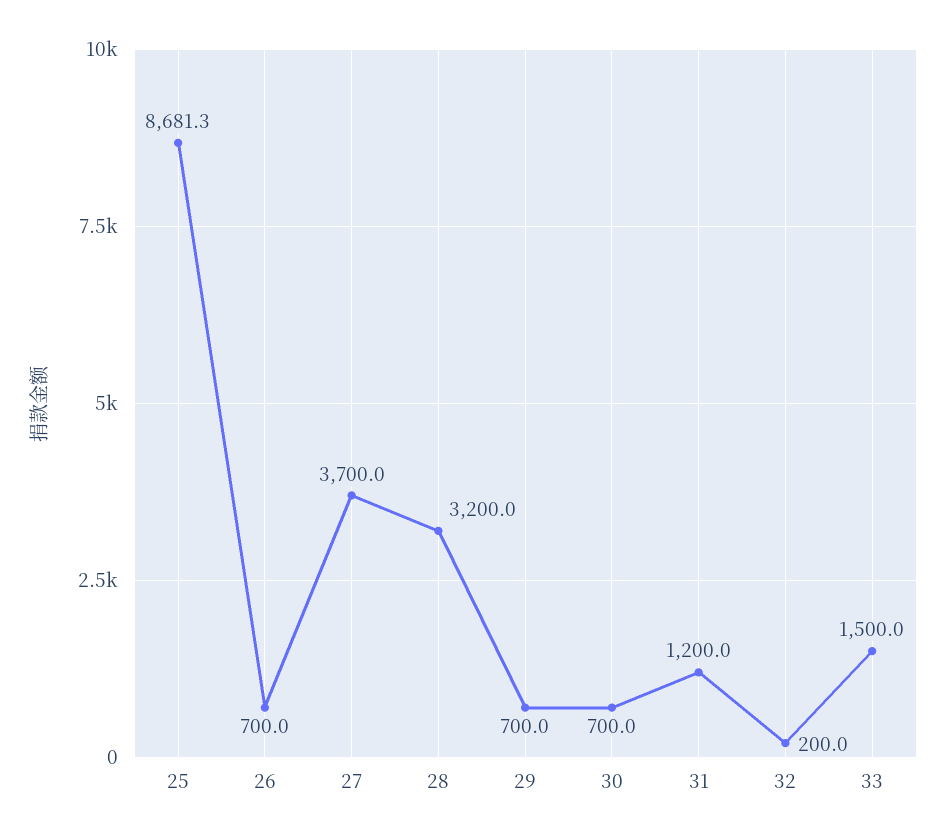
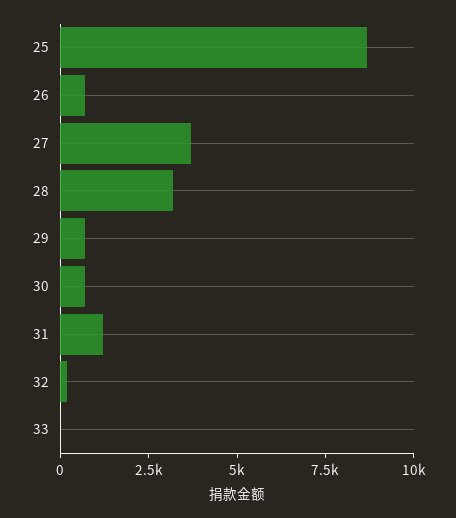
  {
    "25": 8681.3,
    "26": 700,
    "27": 3700,
    "28": 3200,
    "29": 700,
    "30": 700,
    "31": 1200,
    "32": 200,
-   "33": 1500
+   "33": 0
  }

